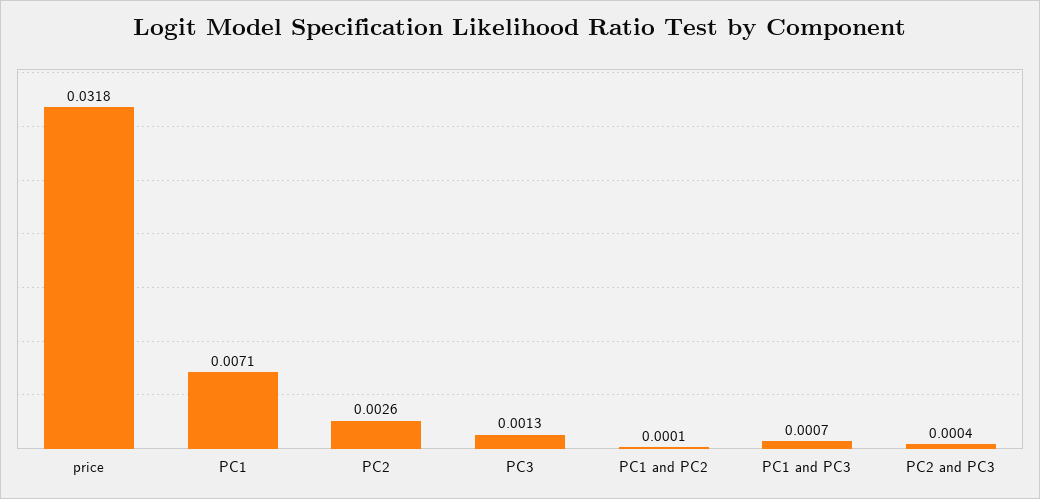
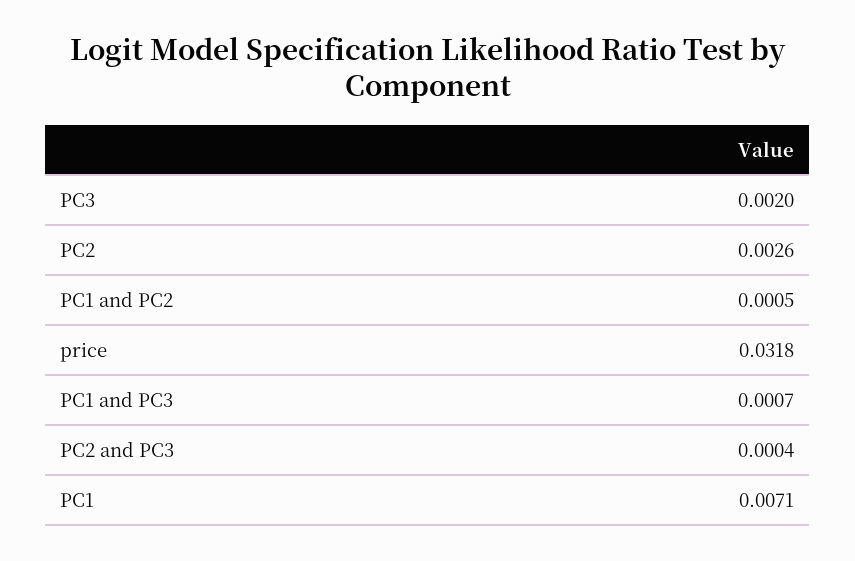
  {
    "price": 0.0318,
    "PC1": 0.0071,
    "PC2": 0.0026,
-   "PC3": 0.0013,
+   "PC3": 0.002,
-   "PC1 and PC2": 0.0001,
+   "PC1 and PC2": 0.0005,
    "PC1 and PC3": 0.0007,
    "PC2 and PC3": 0.0004
  }

